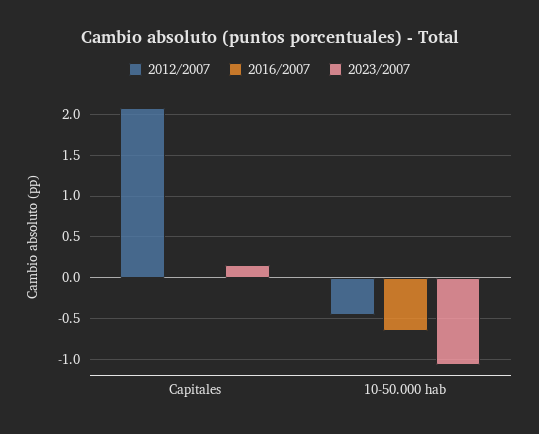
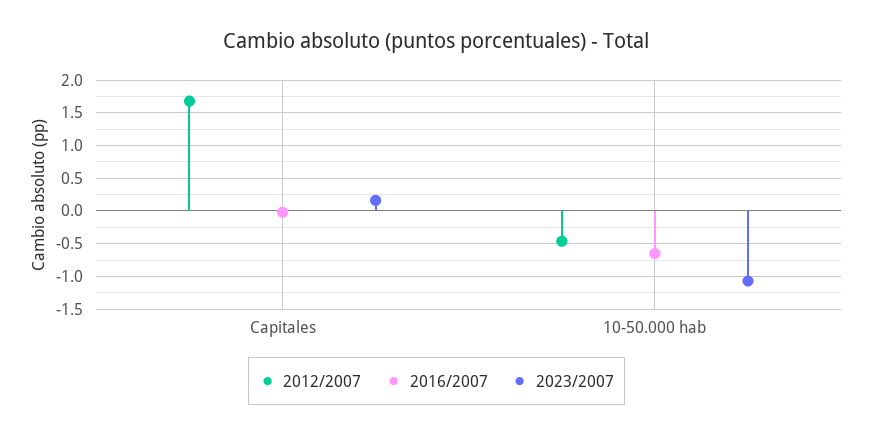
  {
    "2012/2007": {
-     "Capitales": 2.1,
+     "Capitales": 1.7,
      "10-50.000 hab": -0.5
    },
    "2016/2007": {
      "Capitales": 0,
      "10-50.000 hab": -0.6
    },
    "2023/2007": {
      "Capitales": 0.2,
      "10-50.000 hab": -1.1
    }
  }

